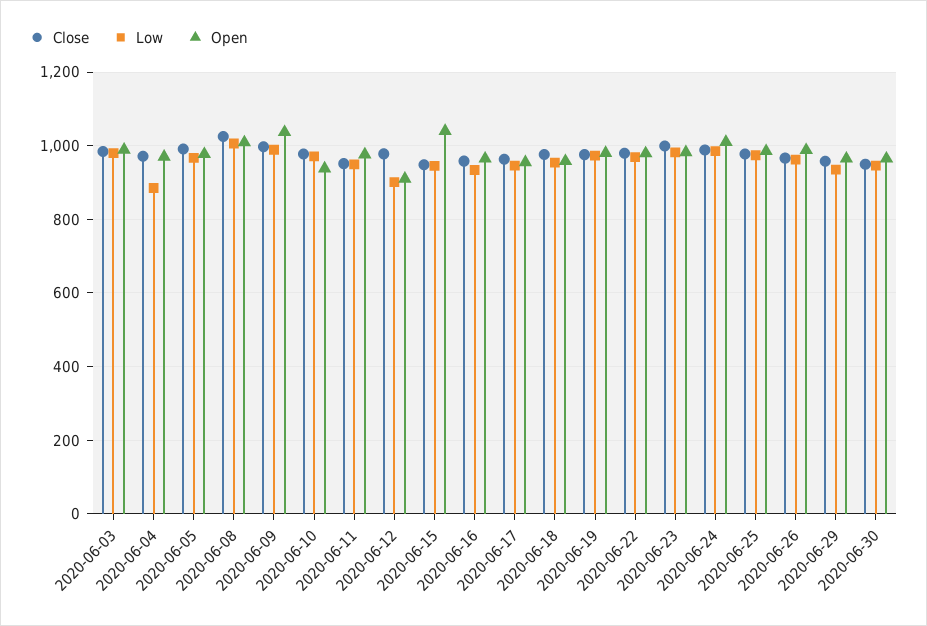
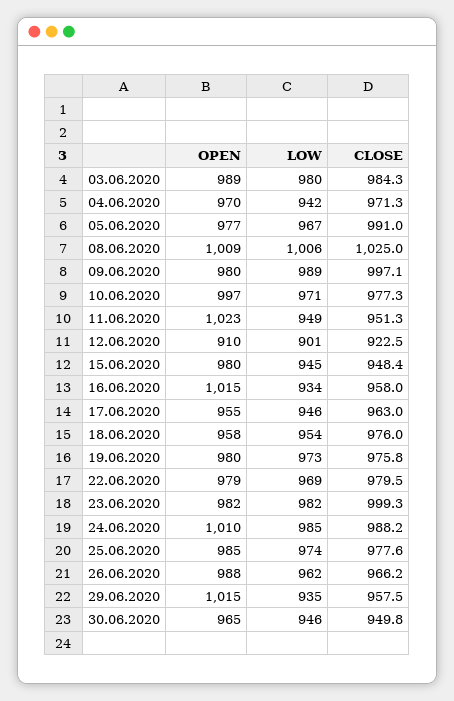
  {
    "Close": {
      "2020-06-03": 984.3,
      "2020-06-04": 971.3,
      "2020-06-05": 991,
      "2020-06-08": 1025,
      "2020-06-09": 997.1,
      "2020-06-10": 977.3,
      "2020-06-11": 951.3,
-     "2020-06-12": 980,
+     "2020-06-12": 922.5,
      "2020-06-15": 948.4,
      "2020-06-16": 958,
      "2020-06-17": 963,
      "2020-06-18": 976,
      "2020-06-19": 975.8,
      "2020-06-22": 979.5,
      "2020-06-23": 999.3,
      "2020-06-24": 988.2,
      "2020-06-25": 977.6,
      "2020-06-26": 966.2,
      "2020-06-29": 957.5,
      "2020-06-30": 949.8
    },
    "Low": {
      "2020-06-03": 980,
-     "2020-06-04": 880,
+     "2020-06-04": 942,
      "2020-06-05": 967,
      "2020-06-08": 1006,
      "2020-06-09": 989,
      "2020-06-10": 971,
      "2020-06-11": 949,
      "2020-06-12": 901,
      "2020-06-15": 945,
      "2020-06-16": 934,
      "2020-06-17": 946,
      "2020-06-18": 954,
      "2020-06-19": 973,
      "2020-06-22": 969,
      "2020-06-23": 982,
      "2020-06-24": 985,
      "2020-06-25": 974,
      "2020-06-26": 962,
      "2020-06-29": 935,
      "2020-06-30": 946
    },
    "Open": {
      "2020-06-03": 989,
      "2020-06-04": 970,
      "2020-06-05": 977,
      "2020-06-08": 1009,
-     "2020-06-09": 1040,
+     "2020-06-09": 980,
-     "2020-06-10": 940,
+     "2020-06-10": 997,
-     "2020-06-11": 980,
+     "2020-06-11": 1023,
      "2020-06-12": 910,
-     "2020-06-15": 1040,
+     "2020-06-15": 980,
-     "2020-06-16": 960,
+     "2020-06-16": 1015,
      "2020-06-17": 955,
      "2020-06-18": 958,
      "2020-06-19": 980,
      "2020-06-22": 979,
      "2020-06-23": 982,
      "2020-06-24": 1010,
      "2020-06-25": 985,
      "2020-06-26": 988,
-     "2020-06-29": 960,
+     "2020-06-29": 1015,
      "2020-06-30": 965
    }
  }

